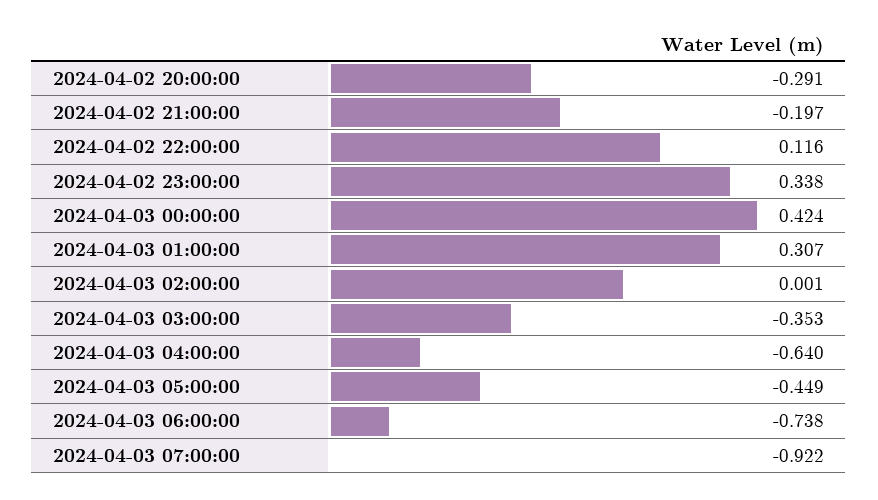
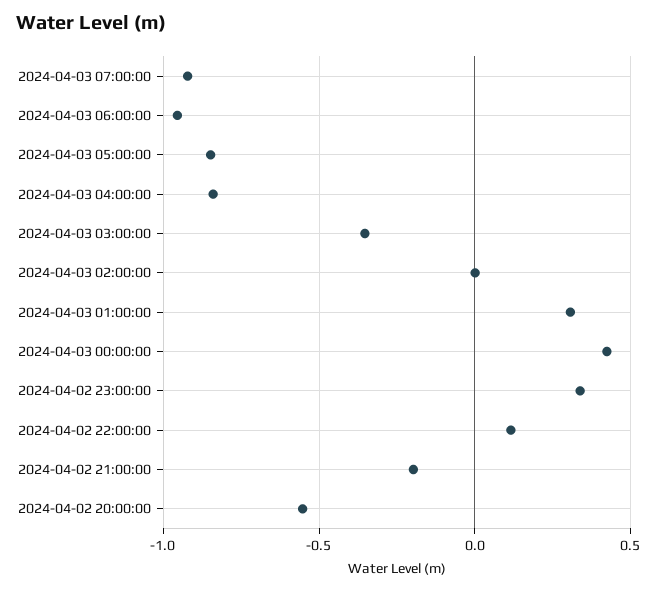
  {
-   "2024-04-02 20:00:00": -0.291,
+   "2024-04-02 20:00:00": -0.55,
    "2024-04-02 21:00:00": -0.197,
    "2024-04-02 22:00:00": 0.116,
    "2024-04-02 23:00:00": 0.338,
    "2024-04-03 00:00:00": 0.424,
    "2024-04-03 01:00:00": 0.307,
    "2024-04-03 02:00:00": 0.001,
    "2024-04-03 03:00:00": -0.353,
-   "2024-04-03 04:00:00": -0.64,
+   "2024-04-03 04:00:00": -0.85,
-   "2024-04-03 05:00:00": -0.449,
+   "2024-04-03 05:00:00": -0.85,
-   "2024-04-03 06:00:00": -0.738,
+   "2024-04-03 06:00:00": -0.95,
    "2024-04-03 07:00:00": -0.922
  }

